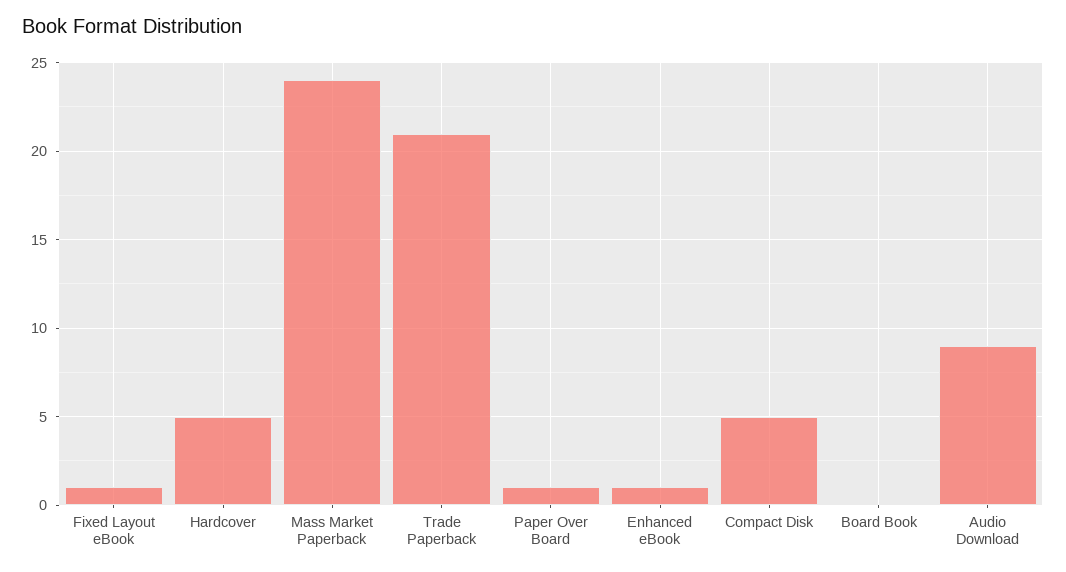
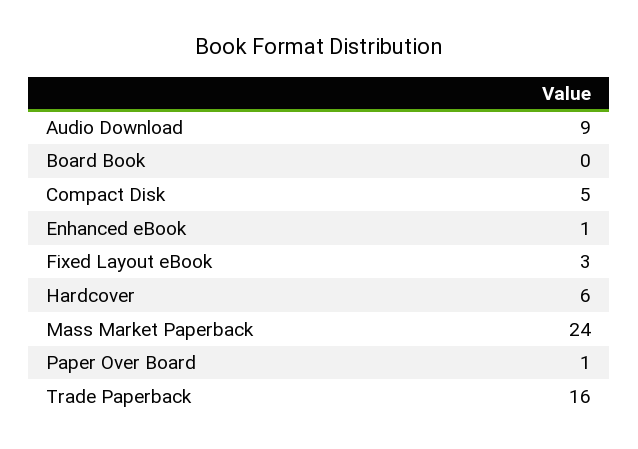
  {
-   "Fixed Layout eBook": 1,
+   "Fixed Layout eBook": 3,
-   "Hardcover": 5,
+   "Hardcover": 6,
    "Mass Market Paperback": 24,
-   "Trade Paperback": 21,
+   "Trade Paperback": 16,
    "Paper Over Board": 1,
    "Enhanced eBook": 1,
    "Compact Disk": 5,
    "Board Book": 0,
    "Audio Download": 9
  }

